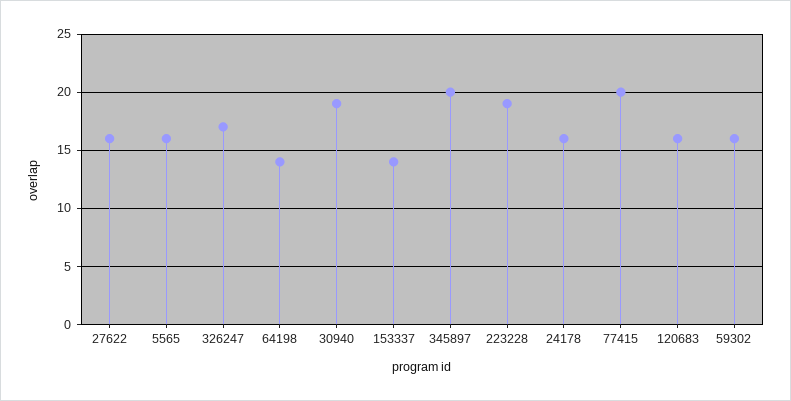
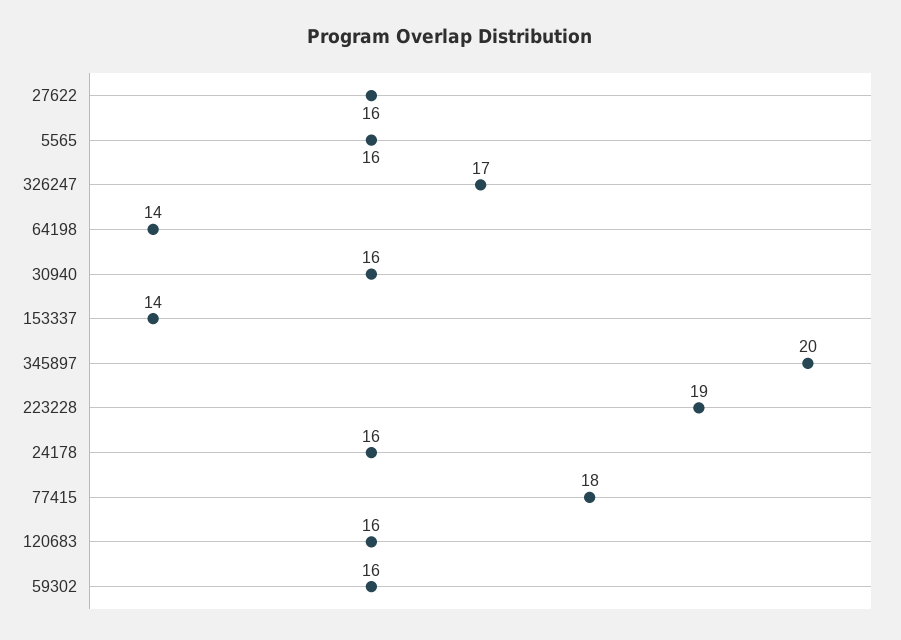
  {
    "27622": 16,
    "5565": 16,
    "326247": 17,
    "64198": 14,
-   "30940": 19,
+   "30940": 16,
    "153337": 14,
    "345897": 20,
    "223228": 19,
    "24178": 16,
-   "77415": 20,
+   "77415": 18,
    "120683": 16,
    "59302": 16
  }

